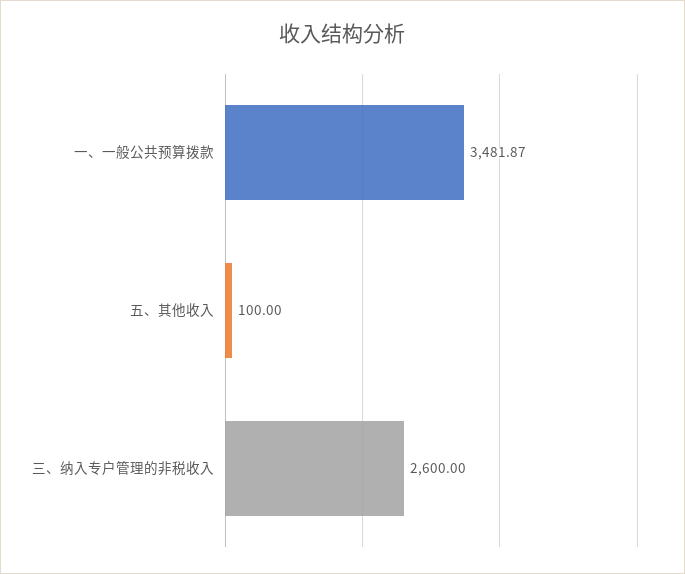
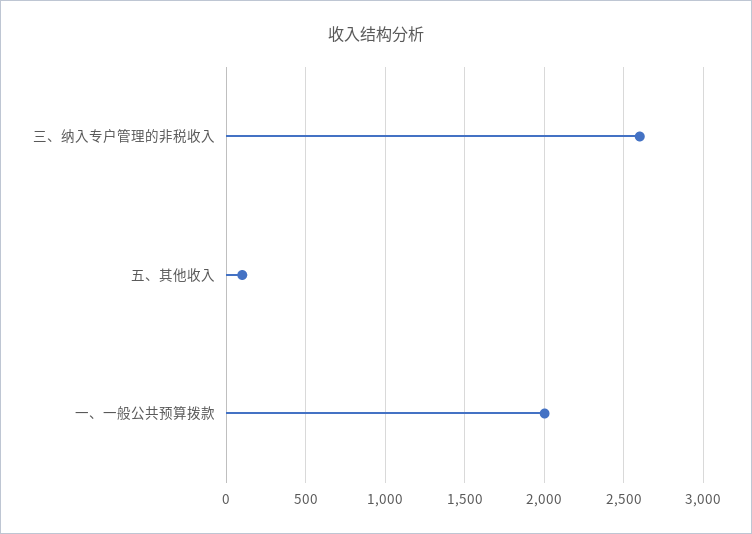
  {
-   "一、一般公共预算拨款": 3481.87,
+   "一、一般公共预算拨款": 2000,
    "五、其他收入": 100,
    "三、纳入专户管理的非税收入": 2600
  }

